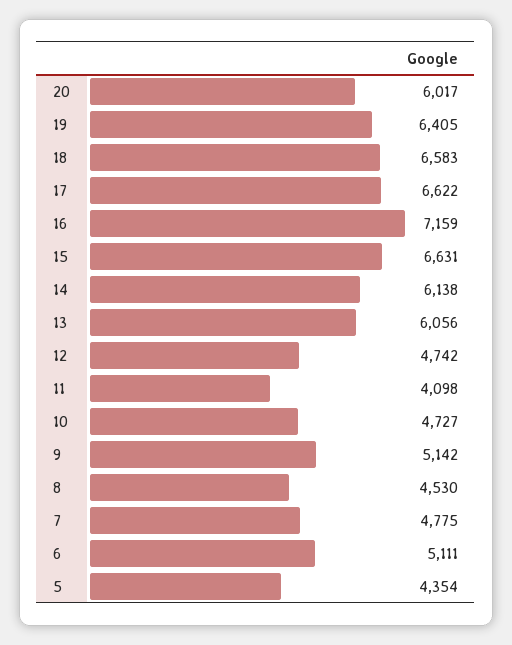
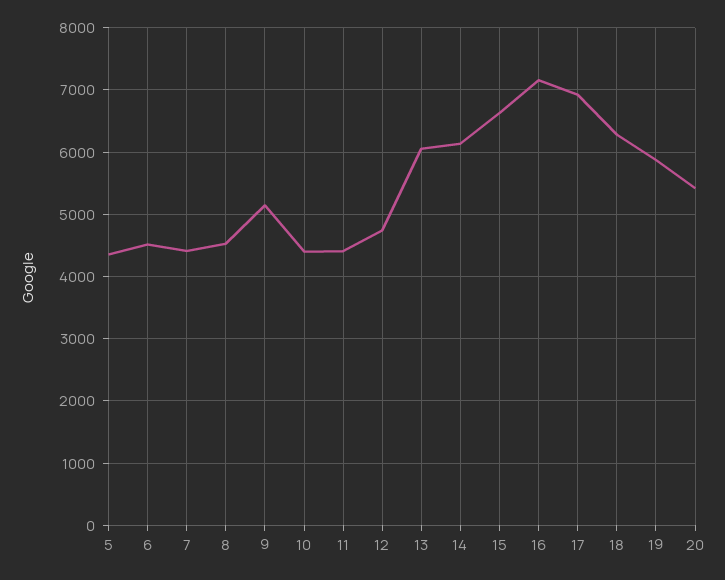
  {
-   "20": 6017,
+   "20": 5400,
-   "19": 6405,
+   "19": 5900,
-   "18": 6583,
+   "18": 6300,
-   "17": 6622,
+   "17": 6900,
    "16": 7159,
    "15": 6631,
    "14": 6138,
    "13": 6056,
    "12": 4742,
-   "11": 4098,
+   "11": 4400,
-   "10": 4727,
+   "10": 4400,
    "9": 5142,
    "8": 4530,
-   "7": 4775,
+   "7": 4400,
-   "6": 5111,
+   "6": 4500,
    "5": 4354
  }

